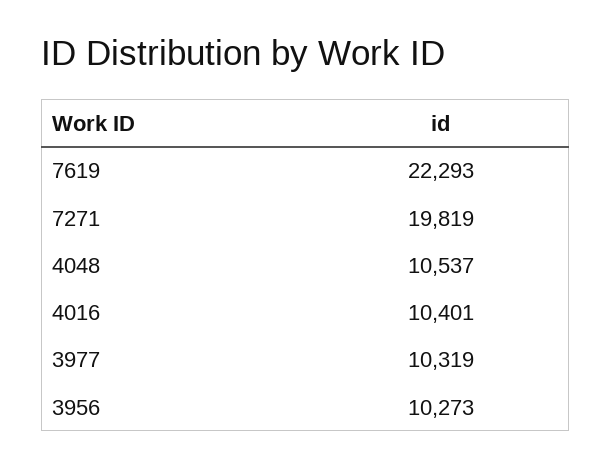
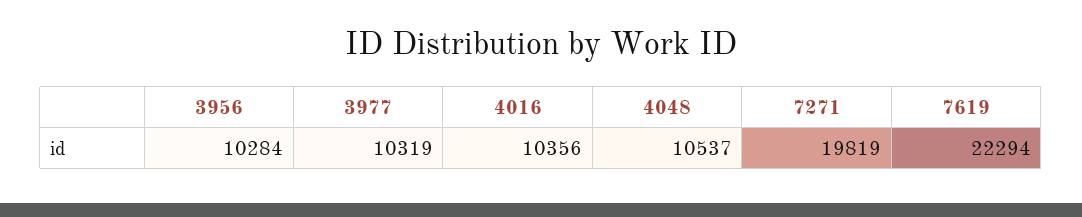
  {
-   "7619": 22293,
+   "7619": 22294,
    "7271": 19819,
    "4048": 10537,
-   "4016": 10401,
+   "4016": 10356,
    "3977": 10319,
-   "3956": 10273
+   "3956": 10284
  }

